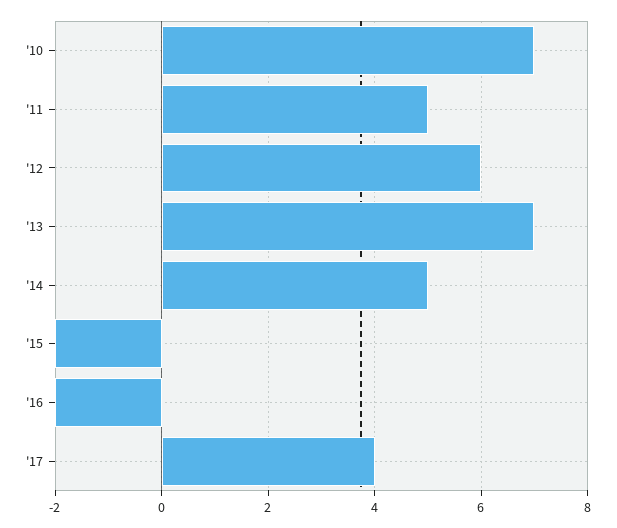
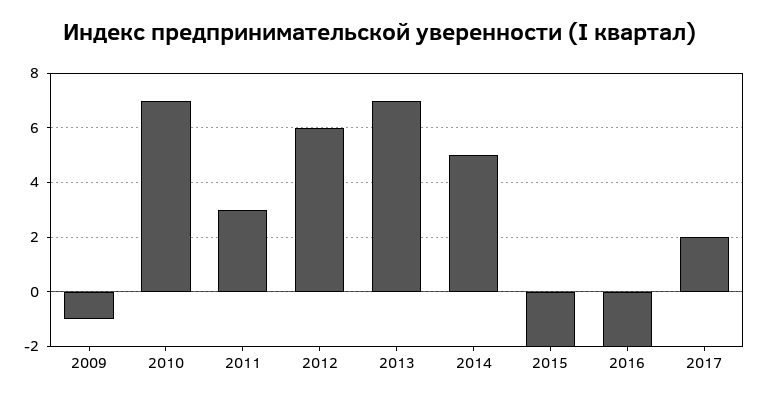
  {
    "'10": 7,
-   "'11": 5,
+   "'11": 3,
    "'12": 6,
    "'13": 7,
    "'14": 5,
    "'15": -2,
    "'16": -2,
-   "'17": 4
+   "'17": 2,
+   "2009": -1
  }

